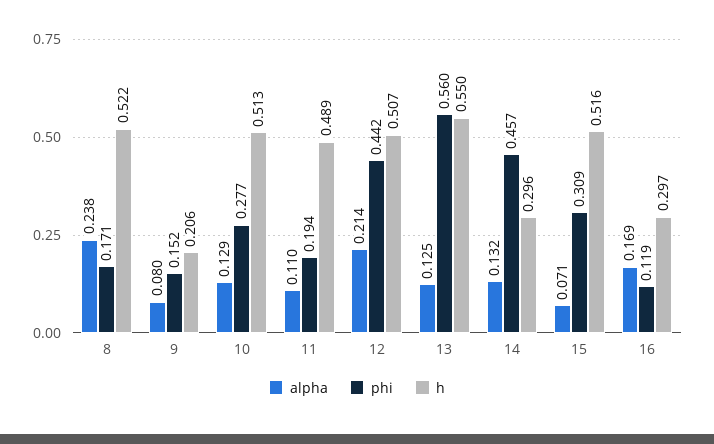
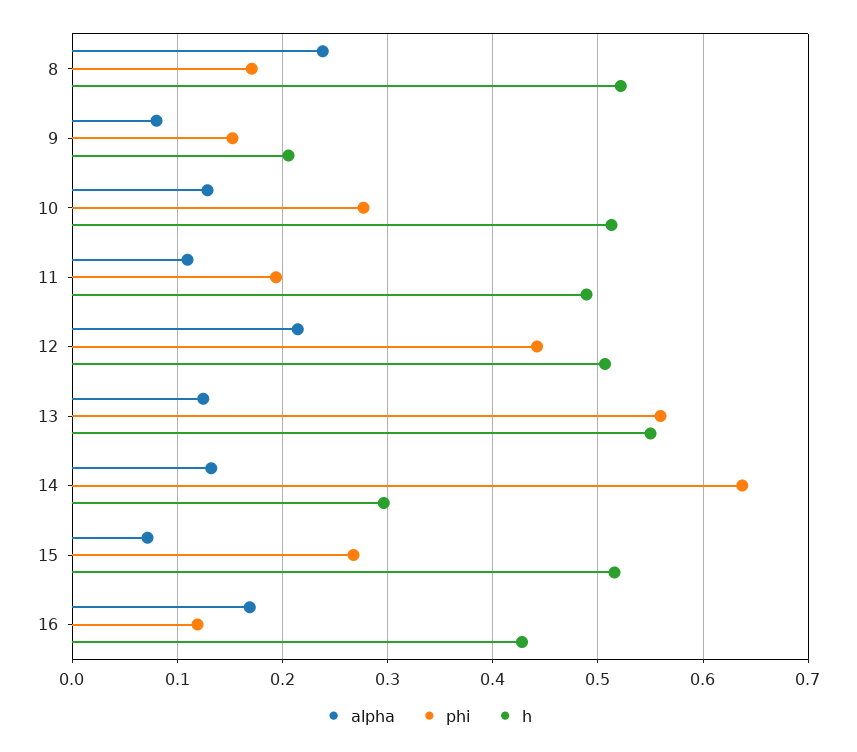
  {
    "alpha": {
      "8": 0.238,
      "9": 0.08,
      "10": 0.129,
      "11": 0.11,
      "12": 0.214,
      "13": 0.125,
      "14": 0.132,
      "15": 0.071,
      "16": 0.169
    },
    "phi": {
      "8": 0.171,
      "9": 0.152,
      "10": 0.277,
      "11": 0.194,
      "12": 0.442,
      "13": 0.56,
-     "14": 0.457,
+     "14": 0.64,
-     "15": 0.309,
+     "15": 0.27,
      "16": 0.119
    },
    "h": {
      "8": 0.522,
      "9": 0.206,
      "10": 0.513,
      "11": 0.489,
      "12": 0.507,
      "13": 0.55,
      "14": 0.296,
      "15": 0.516,
-     "16": 0.297
+     "16": 0.43
    }
  }

